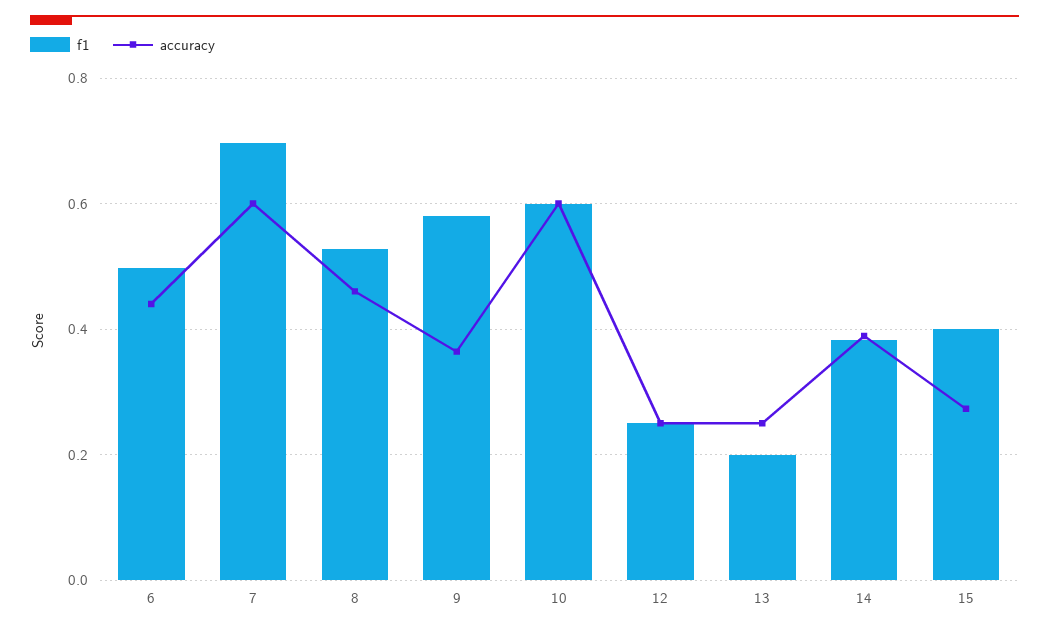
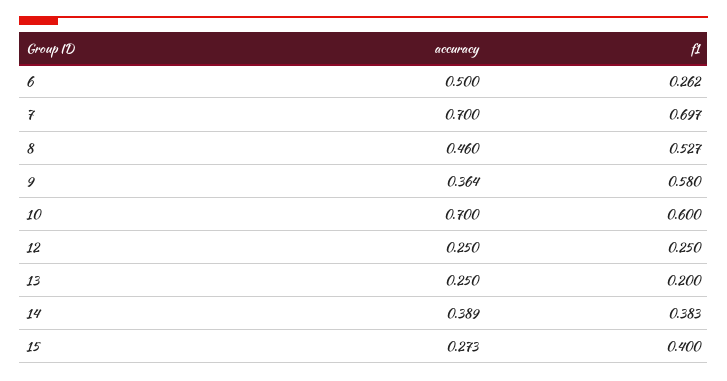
  {
    "f1": {
-     "6": 0.5,
+     "6": 0.262,
      "7": 0.697,
      "8": 0.527,
      "9": 0.58,
      "10": 0.6,
      "12": 0.25,
      "13": 0.2,
      "14": 0.383,
      "15": 0.4
    },
    "accuracy": {
-     "6": 0.44,
+     "6": 0.5,
-     "7": 0.6,
+     "7": 0.7,
      "8": 0.46,
      "9": 0.364,
-     "10": 0.6,
+     "10": 0.7,
      "12": 0.25,
      "13": 0.25,
      "14": 0.389,
      "15": 0.273
    }
  }

